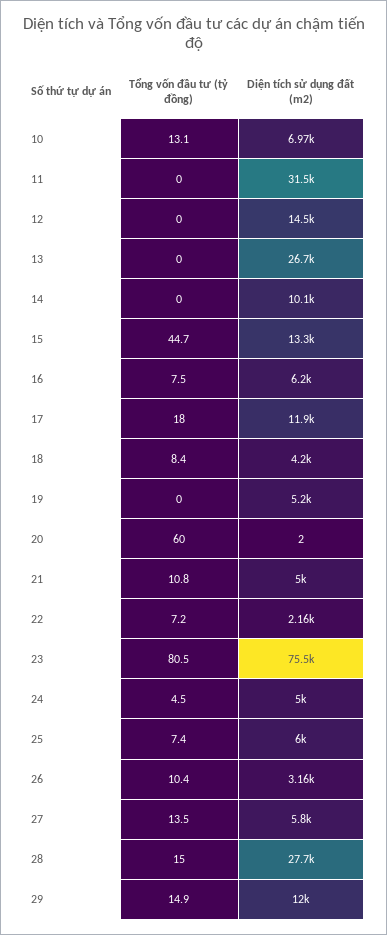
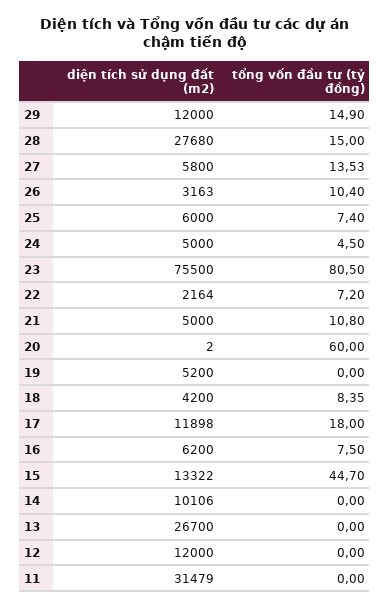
  {
    "Tổng vốn đầu tư (tỷ đồng)": {
-     "10": 13.1,
      "11": 0,
      "12": 0,
      "13": 0,
      "14": 0,
      "15": 44.7,
      "16": 7.5,
      "17": 18,
      "18": 8.35,
      "19": 0,
      "20": 60,
      "21": 10.8,
      "22": 7.2,
      "23": 80.5,
      "24": 4.5,
      "25": 7.4,
      "26": 10.4,
      "27": 13.53,
      "28": 15,
      "29": 14.9
    },
    "Diện tích sử dụng đất (m2)": {
-     "10": 6970,
      "11": 31479,
-     "12": 14500,
+     "12": 12000,
      "13": 26700,
      "14": 10106,
      "15": 13322,
      "16": 6200,
      "17": 11898,
      "18": 4200,
      "19": 5200,
      "20": 2,
      "21": 5000,
      "22": 2164,
      "23": 75500,
      "24": 5000,
      "25": 6000,
      "26": 3163,
      "27": 5800,
      "28": 27680,
      "29": 12000
    }
  }

